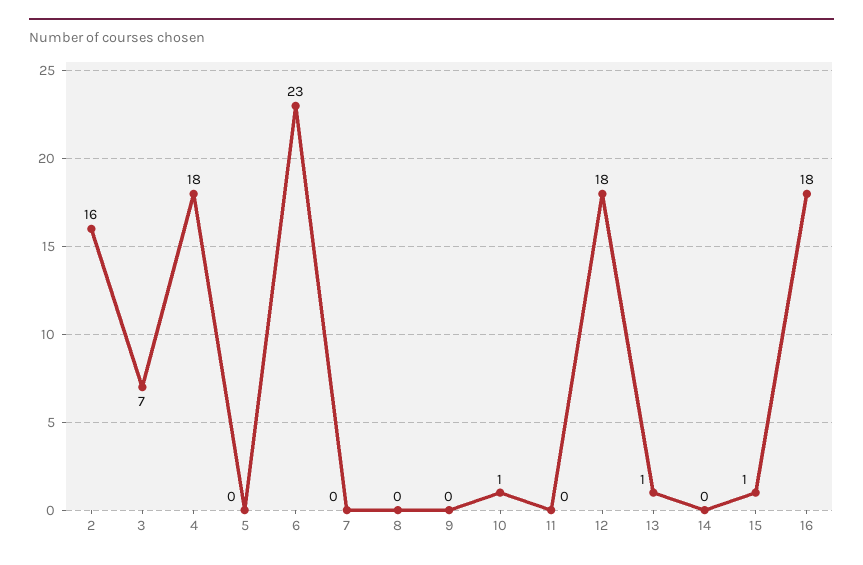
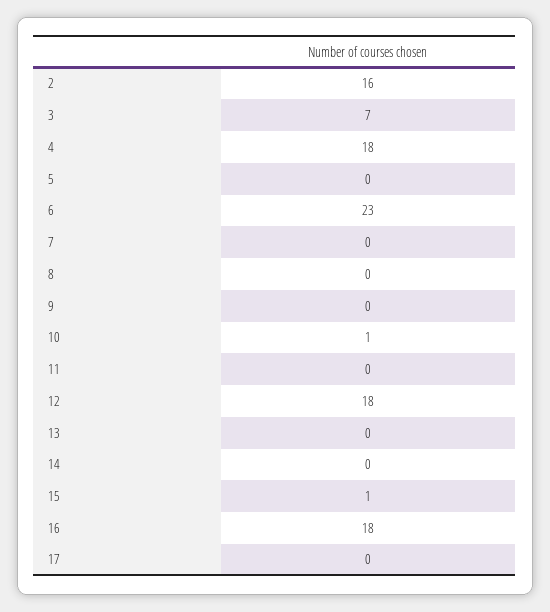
  {
    "2": 16,
    "3": 7,
    "4": 18,
    "5": 0,
    "6": 23,
    "7": 0,
    "8": 0,
    "9": 0,
    "10": 1,
    "11": 0,
    "12": 18,
-   "13": 1,
+   "13": 0,
    "14": 0,
    "15": 1,
-   "16": 18
+   "16": 18,
+   "17": 0
  }

